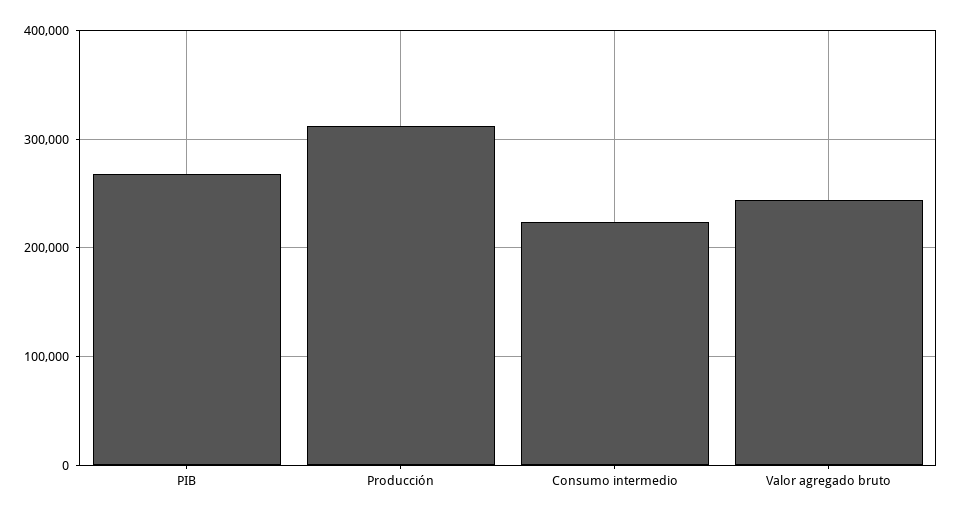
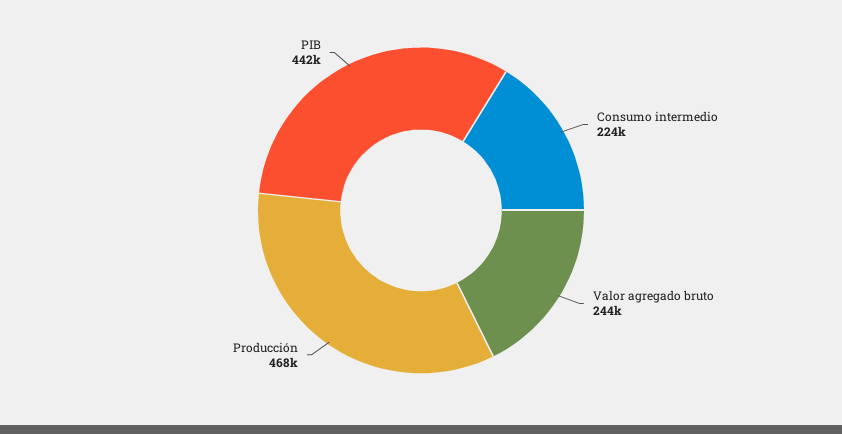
  {
-   "PIB": 270000,
+   "PIB": 442000,
-   "Producción": 310000,
+   "Producción": 468000,
    "Consumo intermedio": 224000,
    "Valor agregado bruto": 244000
  }

